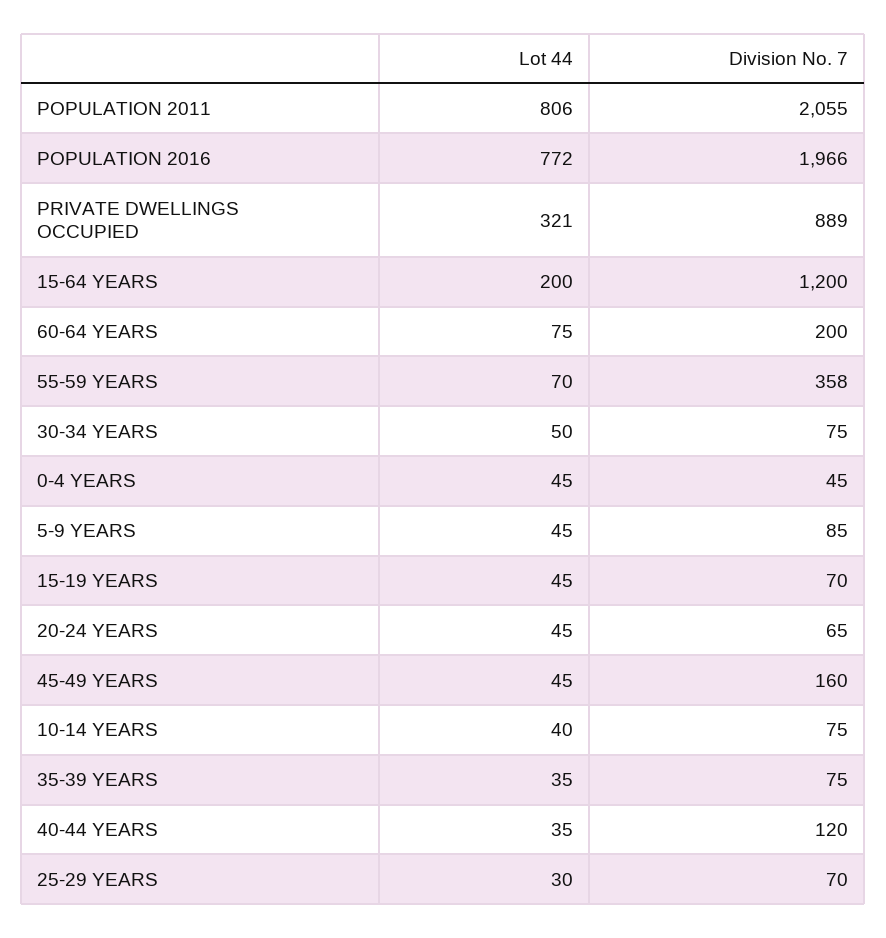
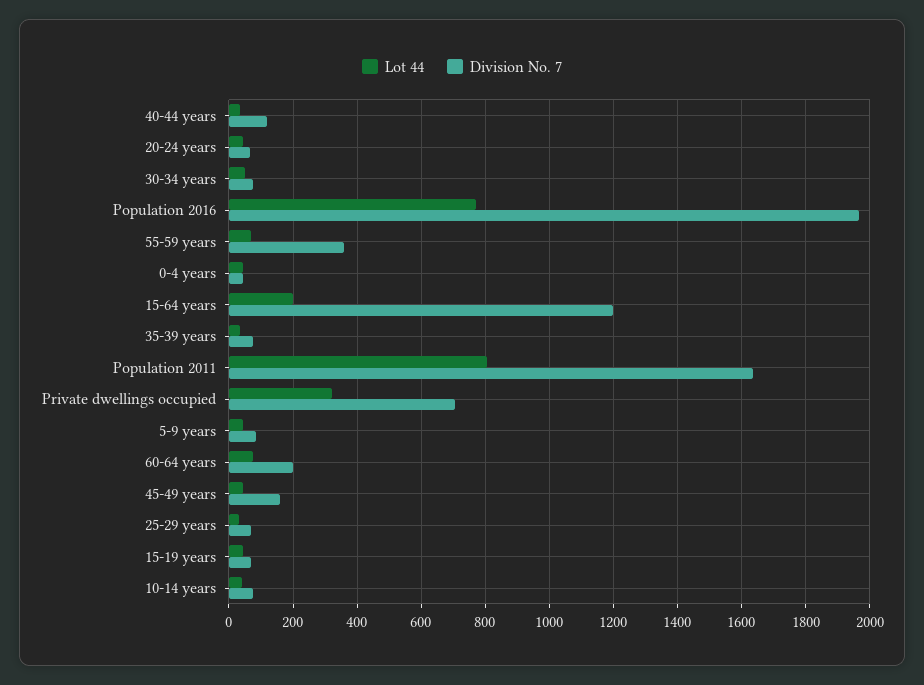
  {
    "Lot 44": {
      "POPULATION 2011": 806,
      "POPULATION 2016": 772,
      "PRIVATE DWELLINGS OCCUPIED": 321,
      "15-64 YEARS": 200,
      "60-64 YEARS": 75,
      "55-59 YEARS": 70,
      "30-34 YEARS": 50,
      "0-4 YEARS": 45,
      "5-9 YEARS": 45,
      "15-19 YEARS": 45,
      "20-24 YEARS": 45,
      "45-49 YEARS": 45,
      "10-14 YEARS": 40,
      "35-39 YEARS": 35,
      "40-44 YEARS": 35,
      "25-29 YEARS": 30
    },
    "Division No. 7": {
-     "POPULATION 2011": 2055,
+     "POPULATION 2011": 1640,
      "POPULATION 2016": 1966,
-     "PRIVATE DWELLINGS OCCUPIED": 889,
+     "PRIVATE DWELLINGS OCCUPIED": 700,
      "15-64 YEARS": 1200,
      "60-64 YEARS": 200,
      "55-59 YEARS": 358,
      "30-34 YEARS": 75,
      "0-4 YEARS": 45,
      "5-9 YEARS": 85,
      "15-19 YEARS": 70,
      "20-24 YEARS": 65,
      "45-49 YEARS": 160,
      "10-14 YEARS": 75,
      "35-39 YEARS": 75,
      "40-44 YEARS": 120,
      "25-29 YEARS": 70
    }
  }

